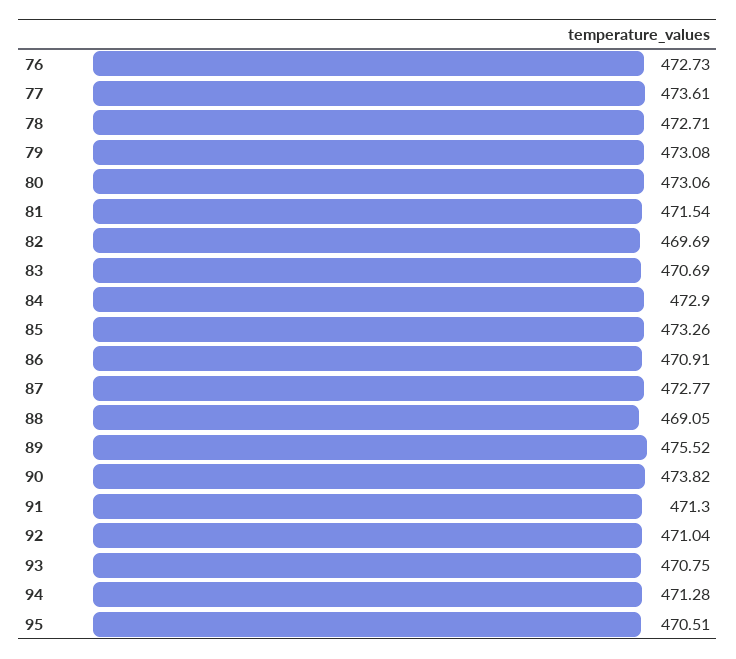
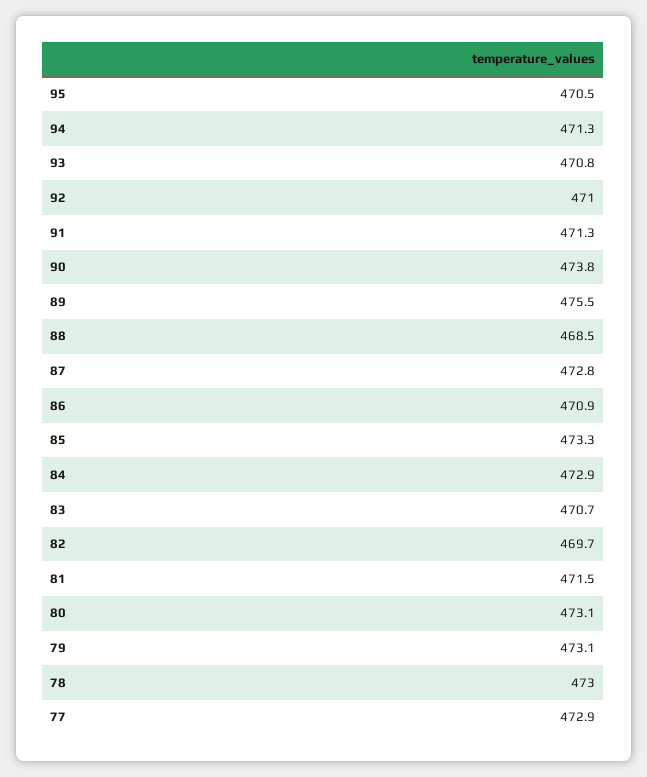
  {
-   "76": 472.73,
-   "77": 473.61,
+   "77": 472.9,
-   "78": 472.71,
+   "78": 473,
    "79": 473.08,
    "80": 473.06,
    "81": 471.54,
    "82": 469.69,
    "83": 470.69,
    "84": 472.9,
    "85": 473.26,
    "86": 470.91,
    "87": 472.77,
-   "88": 469.05,
+   "88": 468.5,
    "89": 475.52,
    "90": 473.82,
    "91": 471.3,
    "92": 471.04,
    "93": 470.75,
    "94": 471.28,
    "95": 470.51
  }

